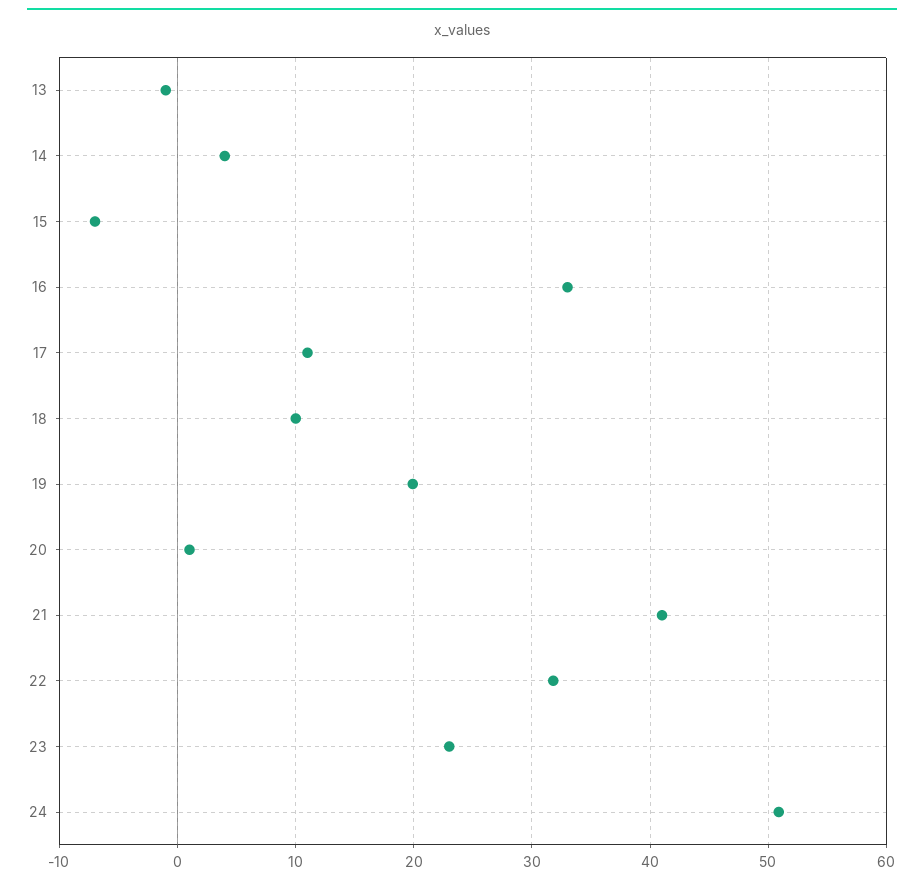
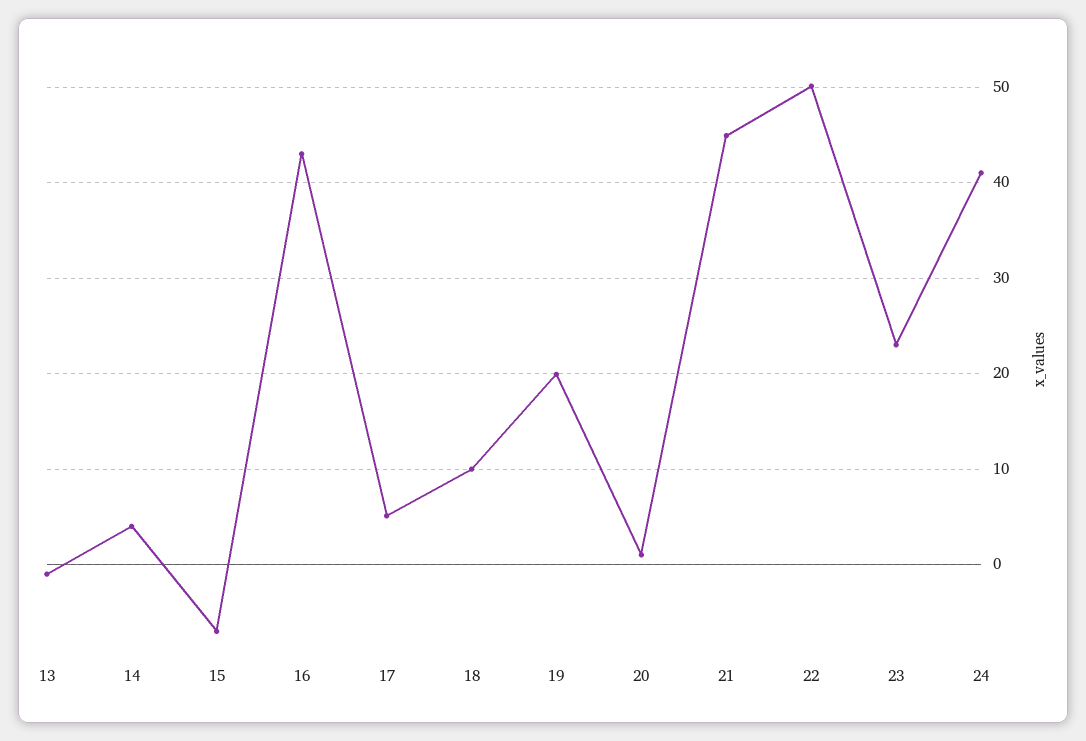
  {
    "13": -1,
    "14": 4,
    "15": -7,
-   "16": 33,
+   "16": 43,
-   "17": 11,
+   "17": 5,
    "18": 10,
    "19": 20,
    "20": 1,
-   "21": 41,
+   "21": 45,
-   "22": 32,
+   "22": 50,
    "23": 23,
-   "24": 51
+   "24": 41
  }

